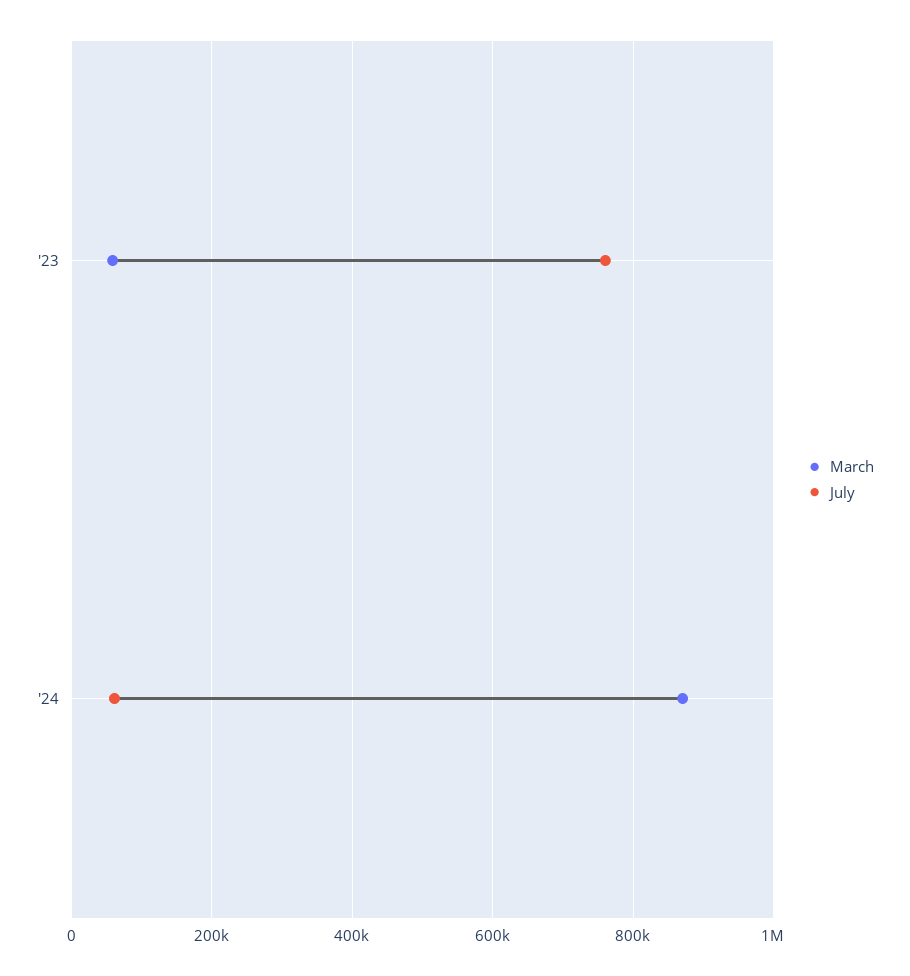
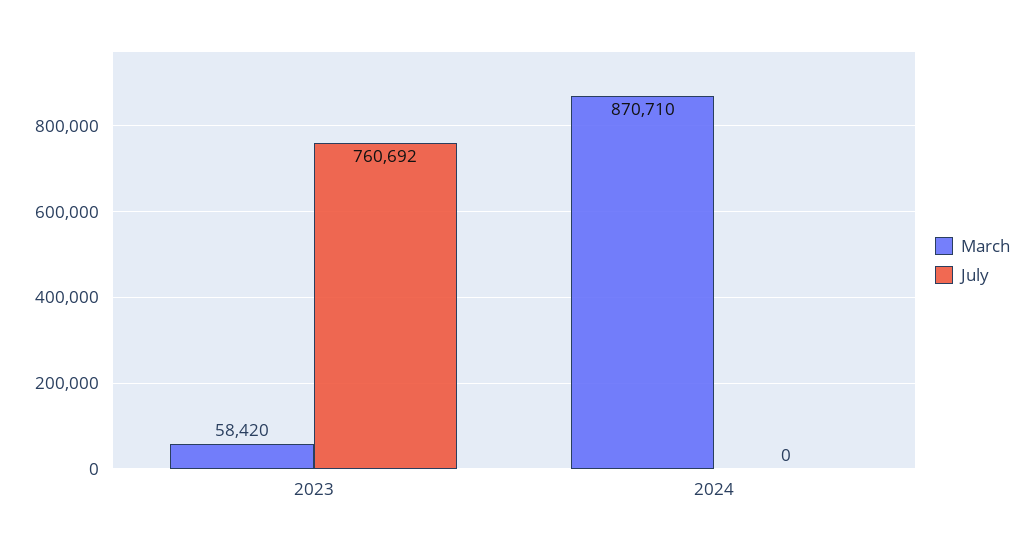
  {
    "March": {
      "'23": 58420,
      "'24": 870710
    },
    "July": {
      "'23": 760692,
-     "'24": 60000
+     "'24": 0
    }
  }

